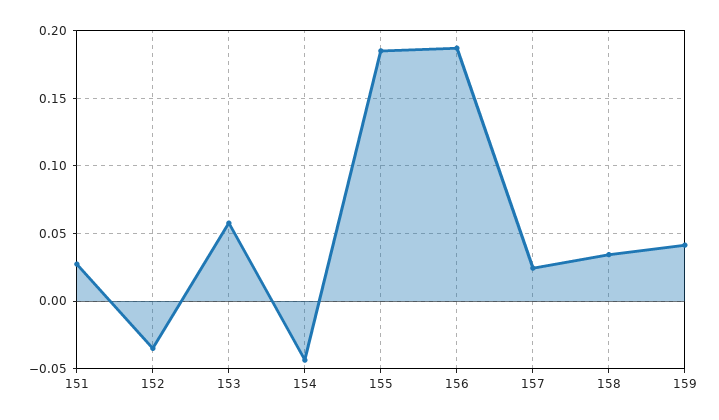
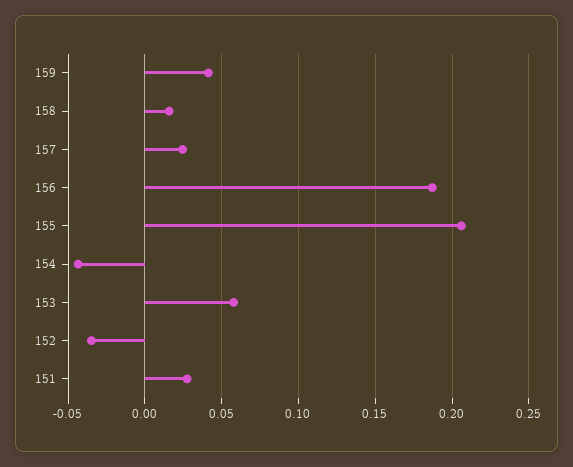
  {
    "151": 0.03,
    "152": -0.035,
    "153": 0.06,
    "154": -0.045,
-   "155": 0.185,
+   "155": 0.205,
    "156": 0.185,
    "157": 0.025,
-   "158": 0.035,
+   "158": 0.015,
    "159": 0.04
  }

